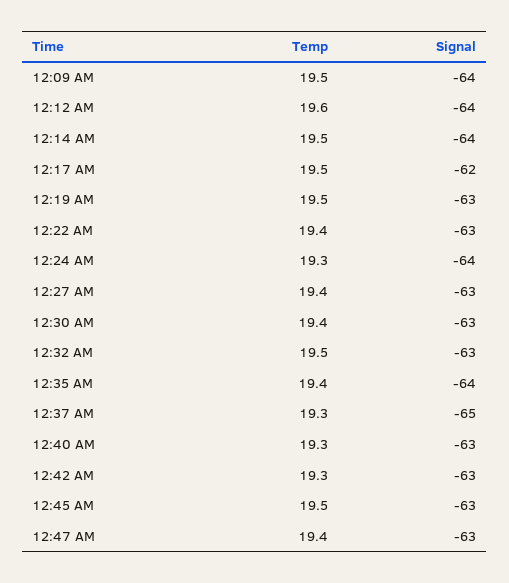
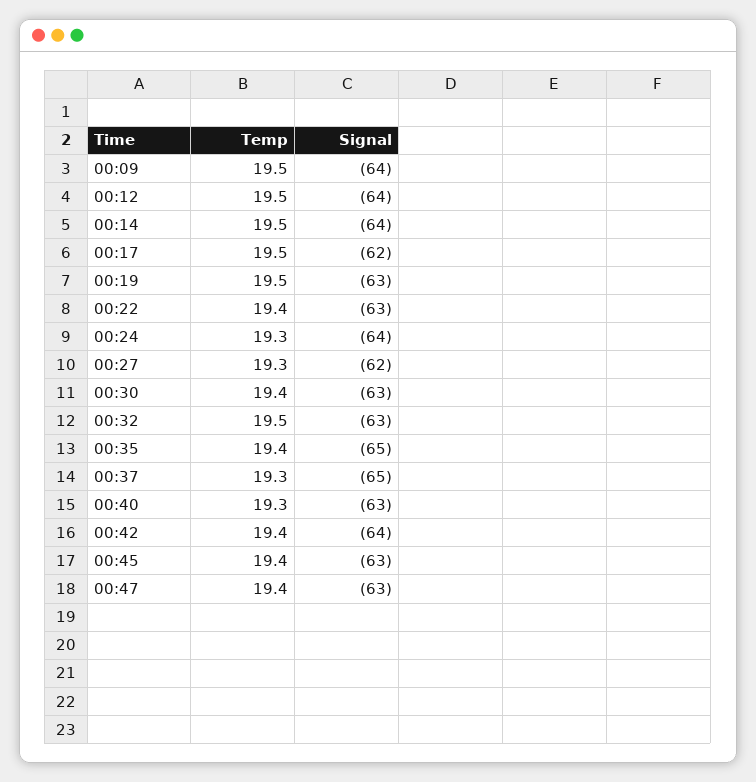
  {
    "Temp": {
      "12:09 AM": 19.5,
-     "12:12 AM": 19.6,
+     "12:12 AM": 19.5,
      "12:14 AM": 19.5,
      "12:17 AM": 19.5,
      "12:19 AM": 19.5,
      "12:22 AM": 19.4,
      "12:24 AM": 19.3,
-     "12:27 AM": 19.4,
+     "12:27 AM": 19.3,
      "12:30 AM": 19.4,
      "12:32 AM": 19.5,
      "12:35 AM": 19.4,
      "12:37 AM": 19.3,
      "12:40 AM": 19.3,
-     "12:42 AM": 19.3,
+     "12:42 AM": 19.4,
-     "12:45 AM": 19.5,
+     "12:45 AM": 19.4,
      "12:47 AM": 19.4
    },
    "Signal": {
      "12:09 AM": -64,
      "12:12 AM": -64,
      "12:14 AM": -64,
      "12:17 AM": -62,
      "12:19 AM": -63,
      "12:22 AM": -63,
      "12:24 AM": -64,
-     "12:27 AM": -63,
+     "12:27 AM": -62,
      "12:30 AM": -63,
      "12:32 AM": -63,
-     "12:35 AM": -64,
+     "12:35 AM": -65,
      "12:37 AM": -65,
      "12:40 AM": -63,
-     "12:42 AM": -63,
+     "12:42 AM": -64,
      "12:45 AM": -63,
      "12:47 AM": -63
    }
  }

